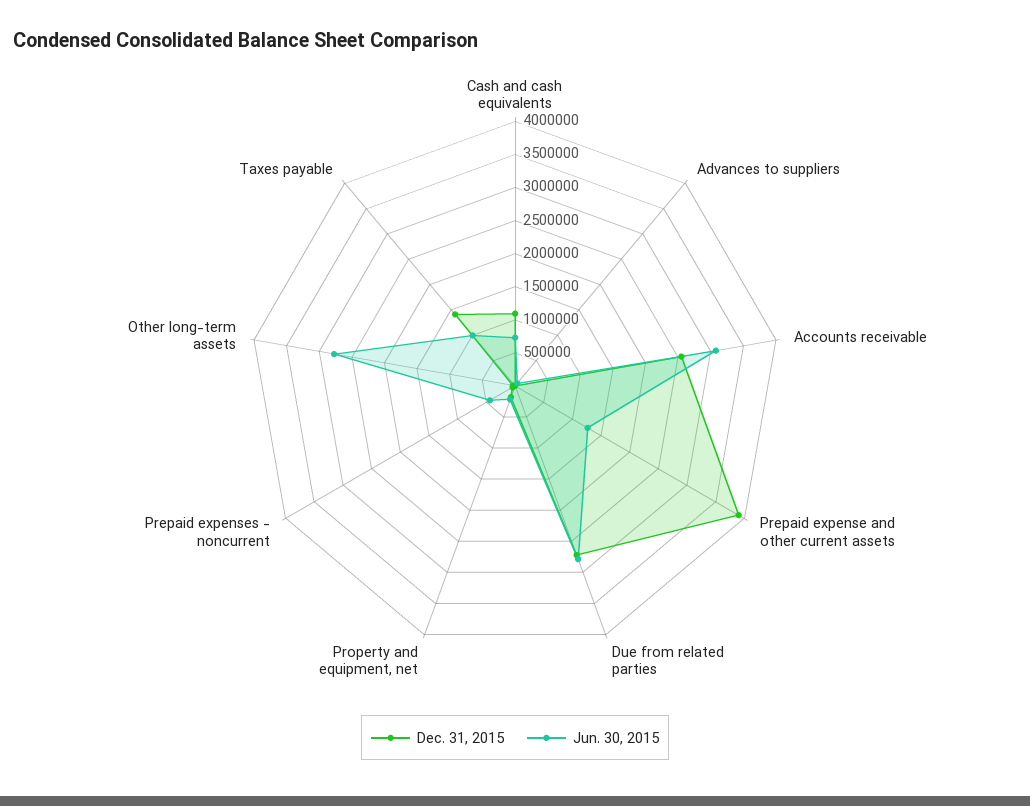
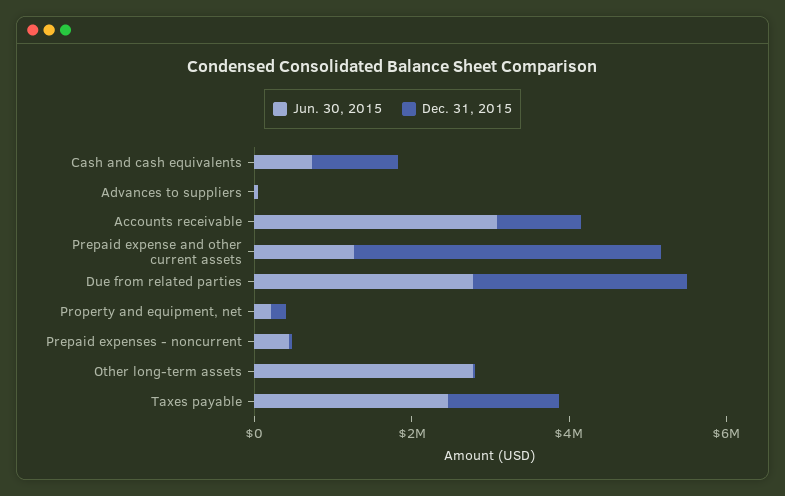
  {
    "Dec. 31, 2015": {
      "Cash and cash equivalents": 1000000,
      "Advances to suppliers": 0,
-     "Accounts receivable": 2500000,
+     "Accounts receivable": 1000000,
      "Prepaid expense and other current assets": 4000000,
      "Due from related parties": 2750000,
      "Property and equipment, net": 250000,
      "Prepaid expenses - noncurrent": 0,
      "Other long-term assets": 0,
      "Taxes payable": 1500000
    },
    "Jun. 30, 2015": {
      "Cash and cash equivalents": 750000,
      "Advances to suppliers": 0,
      "Accounts receivable": 3000000,
      "Prepaid expense and other current assets": 1250000,
      "Due from related parties": 2750000,
      "Property and equipment, net": 250000,
      "Prepaid expenses - noncurrent": 500000,
      "Other long-term assets": 2750000,
-     "Taxes payable": 1000000
+     "Taxes payable": 2500000
    }
  }

